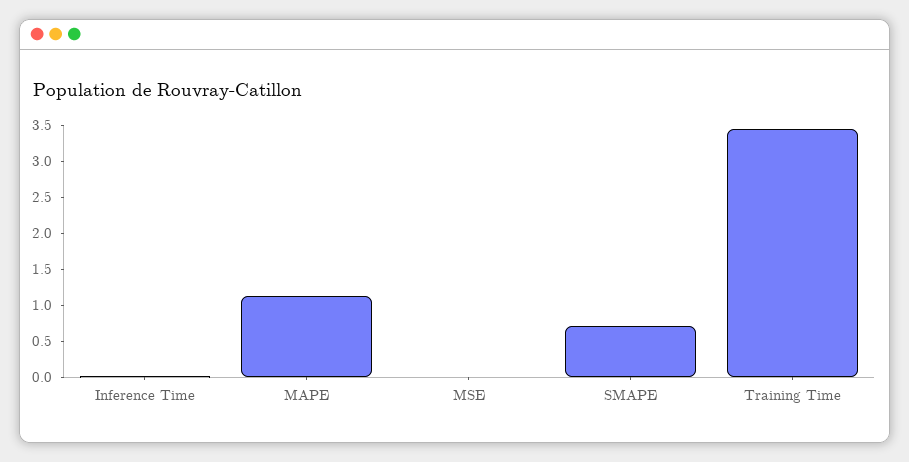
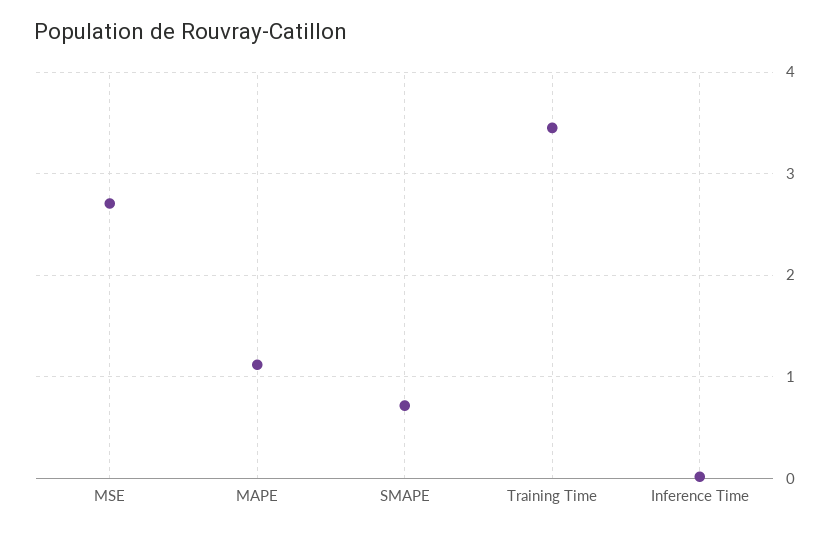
  {
    "Inference Time": 0,
    "MAPE": 1.1,
-   "MSE": 0,
+   "MSE": 2.7,
    "SMAPE": 0.7,
    "Training Time": 3.5
  }

